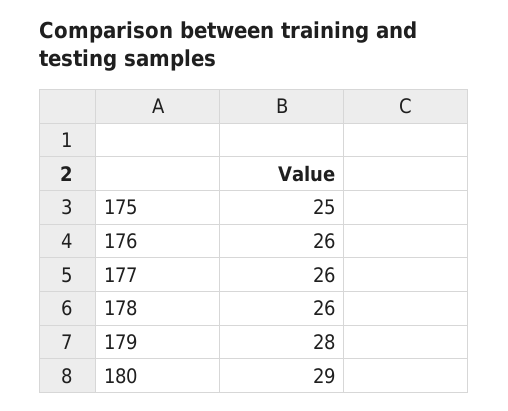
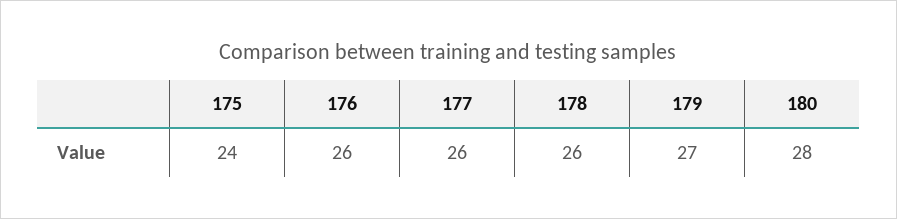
  {
-   "175": 25,
+   "175": 24,
    "176": 26,
    "177": 26,
    "178": 26,
-   "179": 28,
+   "179": 27,
-   "180": 29
+   "180": 28
  }

